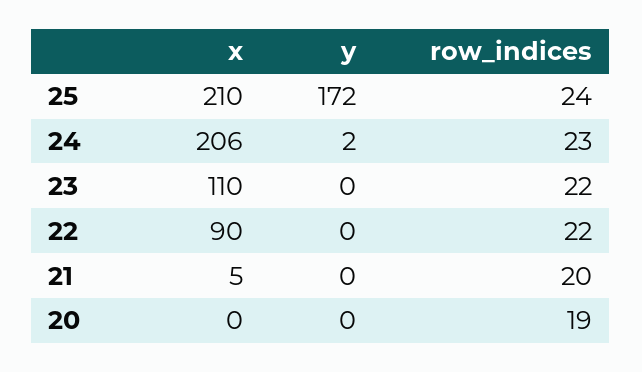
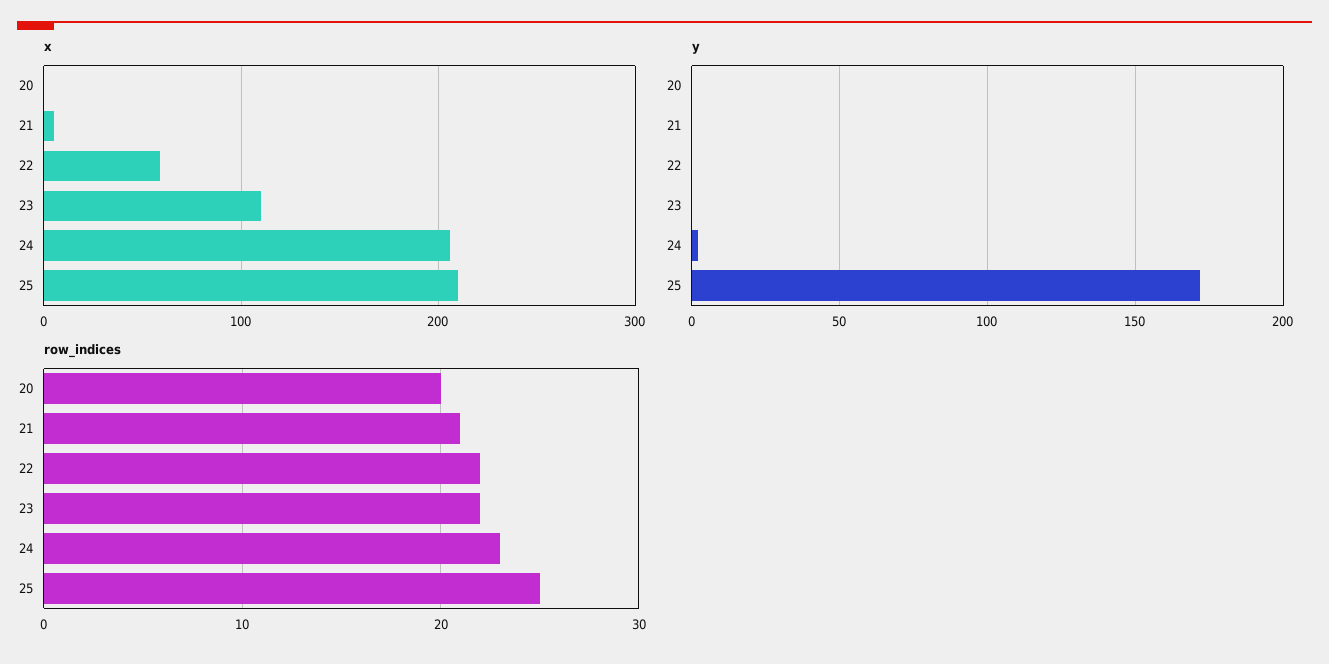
  {
    "x": {
      "25": 210,
      "24": 206,
      "23": 110,
-     "22": 90,
+     "22": 60,
      "21": 5,
      "20": 0
    },
    "y": {
      "25": 172,
      "24": 2,
      "23": 0,
      "22": 0,
      "21": 0,
      "20": 0
    },
    "row_indices": {
-     "25": 24,
+     "25": 25,
      "24": 23,
      "23": 22,
      "22": 22,
-     "21": 20,
+     "21": 21,
-     "20": 19
+     "20": 20
    }
  }

